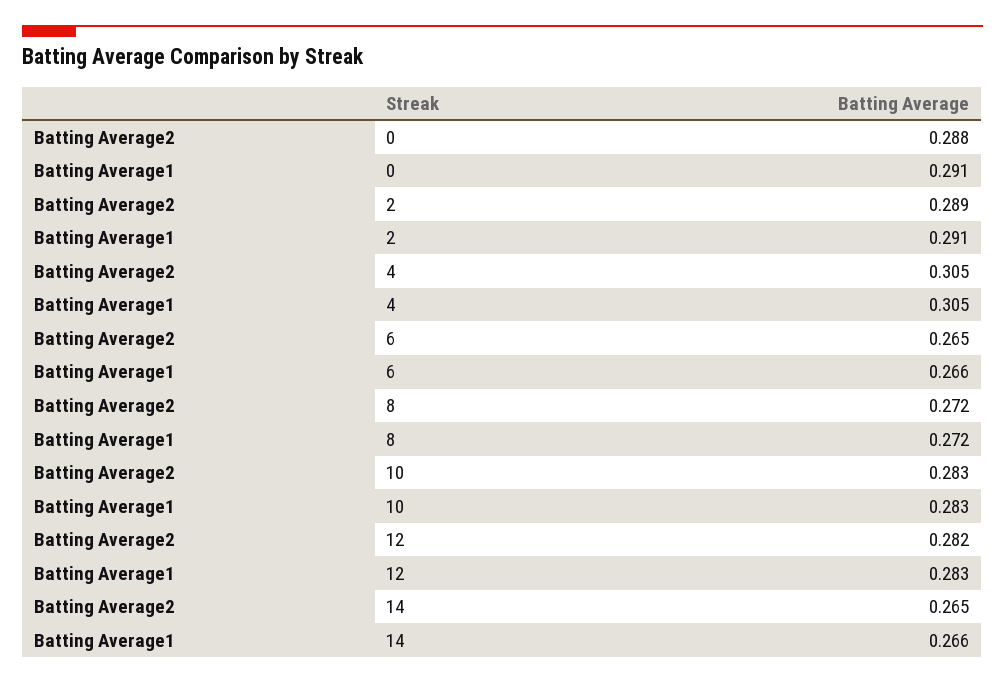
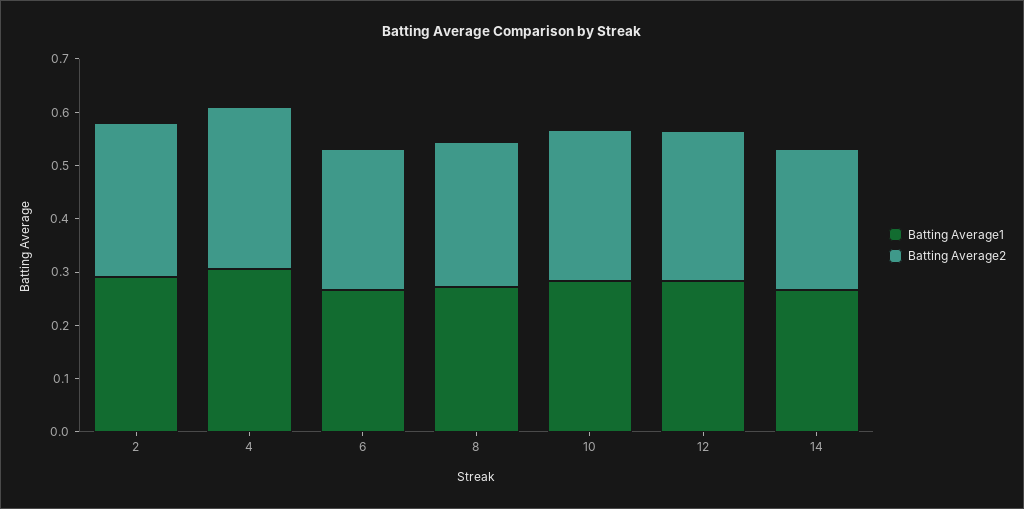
  {
    "Batting Average2": {
-     "0": 0.288,
      "2": 0.289,
      "4": 0.305,
      "6": 0.265,
      "8": 0.272,
      "10": 0.283,
      "12": 0.282,
      "14": 0.265
    },
    "Batting Average1": {
-     "0": 0.291,
      "2": 0.291,
      "4": 0.305,
      "6": 0.266,
      "8": 0.272,
      "10": 0.283,
      "12": 0.283,
      "14": 0.266
    }
  }

